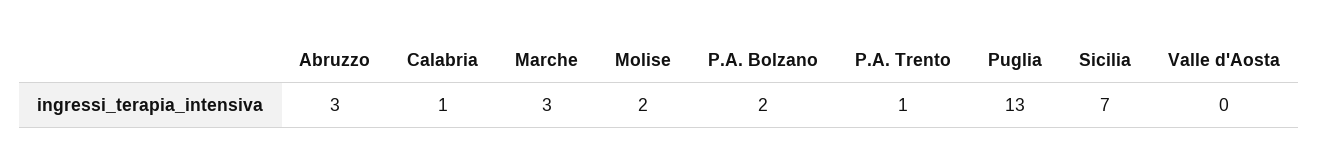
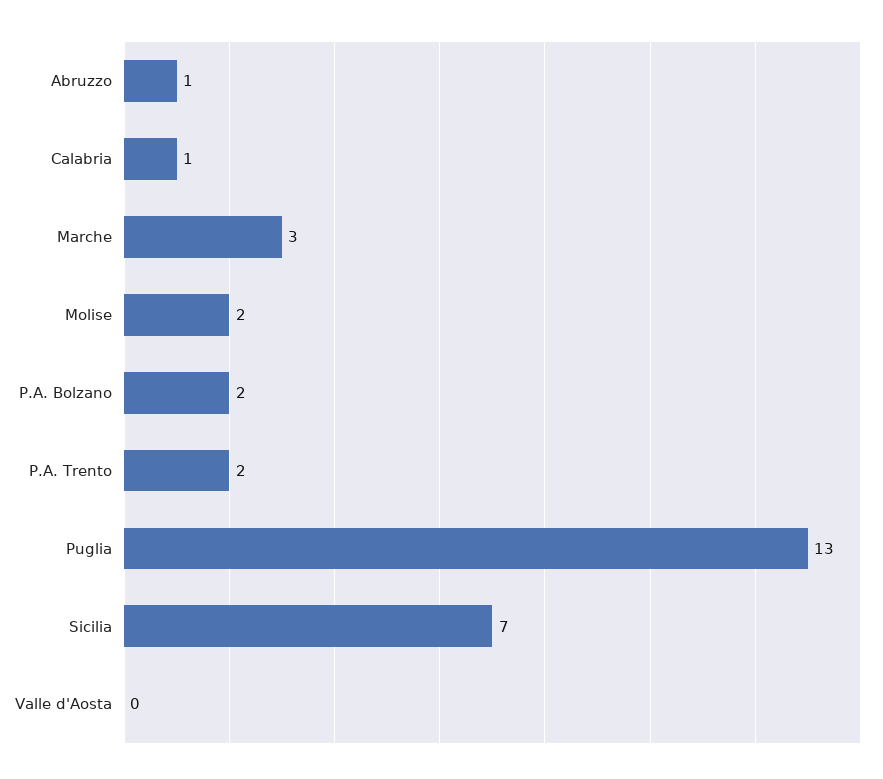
  {
-   "Abruzzo": 3,
+   "Abruzzo": 1,
    "Calabria": 1,
    "Marche": 3,
    "Molise": 2,
    "P.A. Bolzano": 2,
-   "P.A. Trento": 1,
+   "P.A. Trento": 2,
    "Puglia": 13,
    "Sicilia": 7,
    "Valle d'Aosta": 0
  }

